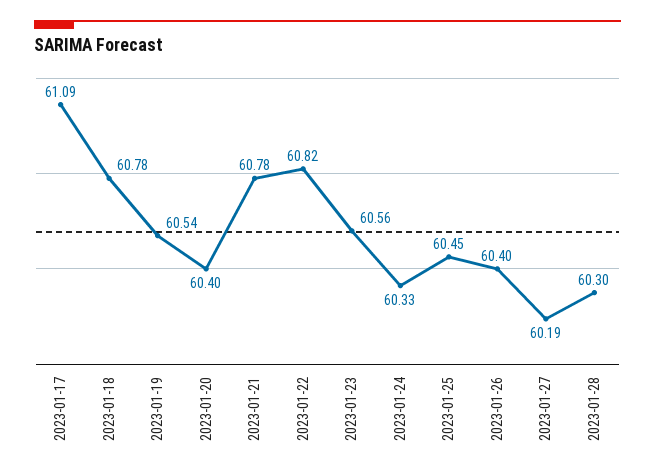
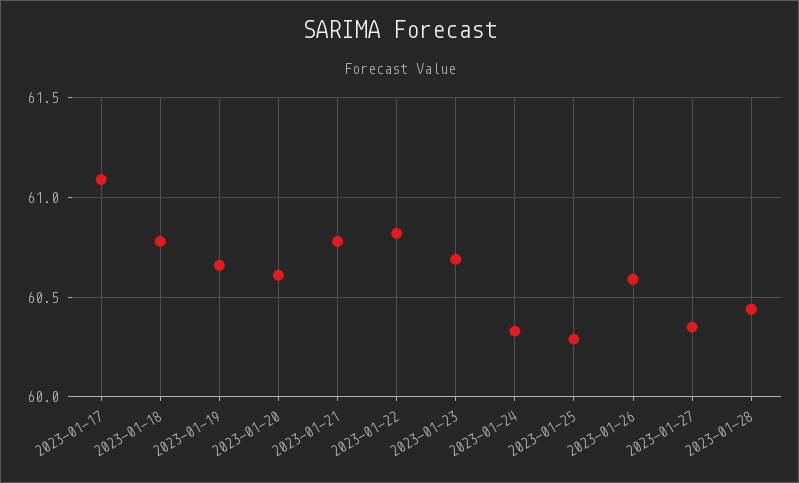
  {
    "2023-01-17": 61.09,
    "2023-01-18": 60.78,
-   "2023-01-19": 60.54,
+   "2023-01-19": 60.65,
-   "2023-01-20": 60.4,
+   "2023-01-20": 60.6,
    "2023-01-21": 60.78,
    "2023-01-22": 60.82,
-   "2023-01-23": 60.56,
+   "2023-01-23": 60.7,
    "2023-01-24": 60.33,
-   "2023-01-25": 60.45,
+   "2023-01-25": 60.3,
-   "2023-01-26": 60.4,
+   "2023-01-26": 60.6,
-   "2023-01-27": 60.19,
+   "2023-01-27": 60.35,
-   "2023-01-28": 60.3
+   "2023-01-28": 60.45
  }

